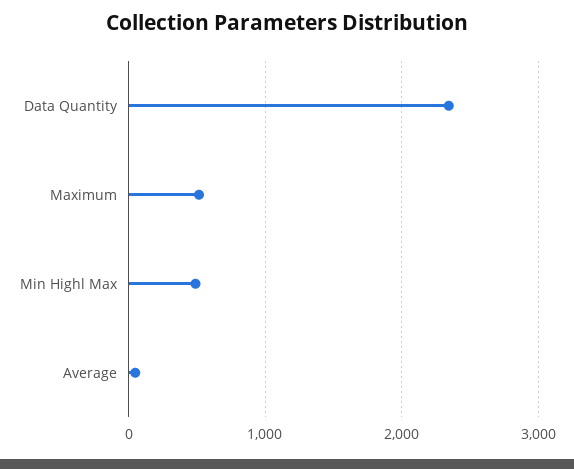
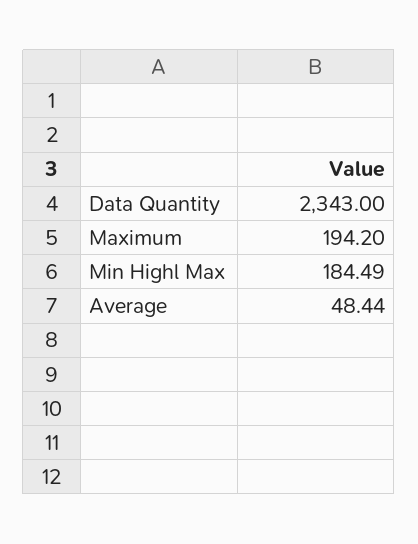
  {
    "Data Quantity": 2343,
-   "Maximum": 500,
+   "Maximum": 194.2,
-   "Min Highl Max": 500,
+   "Min Highl Max": 184.49,
    "Average": 48.44
  }

